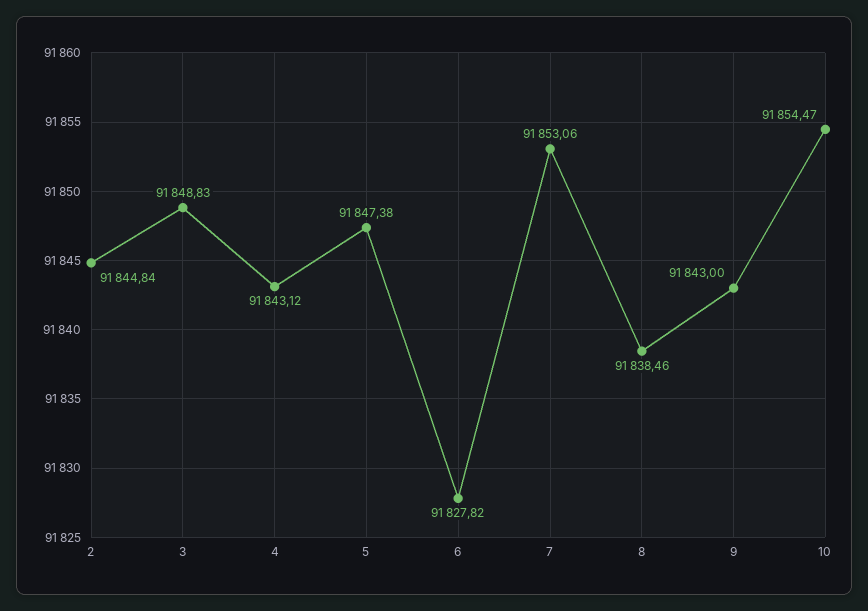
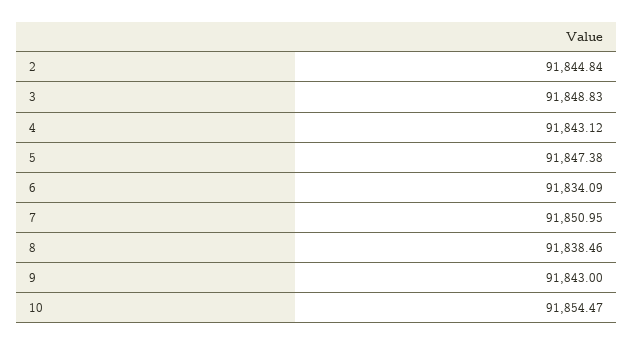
  {
    "2": 91844.84,
    "3": 91848.83,
    "4": 91843.12,
    "5": 91847.38,
-   "6": 91827.82,
+   "6": 91834.09,
-   "7": 91853.06,
+   "7": 91850.95,
    "8": 91838.46,
    "9": 91843,
    "10": 91854.47
  }

